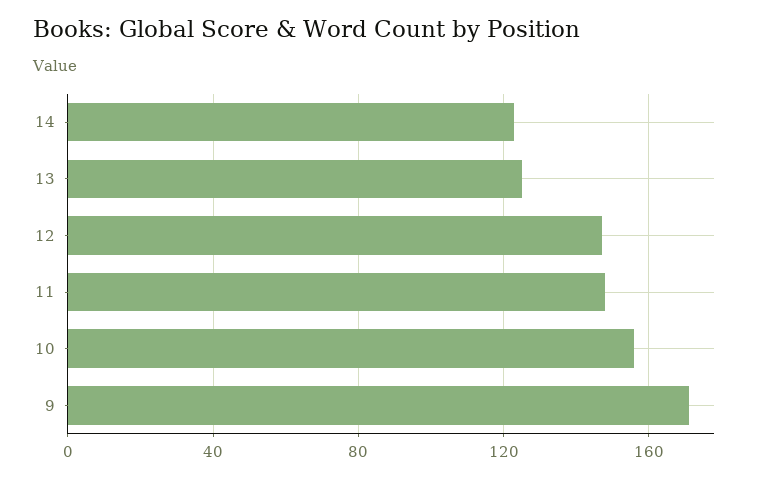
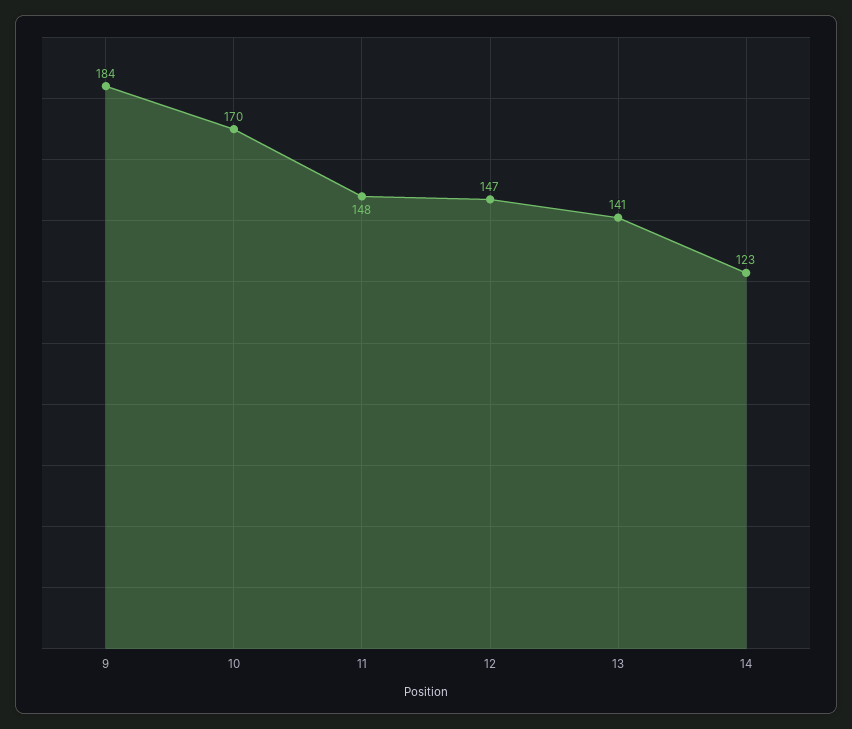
  {
    "14": 123,
-   "13": 125,
+   "13": 141,
    "12": 147,
    "11": 148,
-   "10": 155,
+   "10": 170,
-   "9": 170
+   "9": 184
  }

